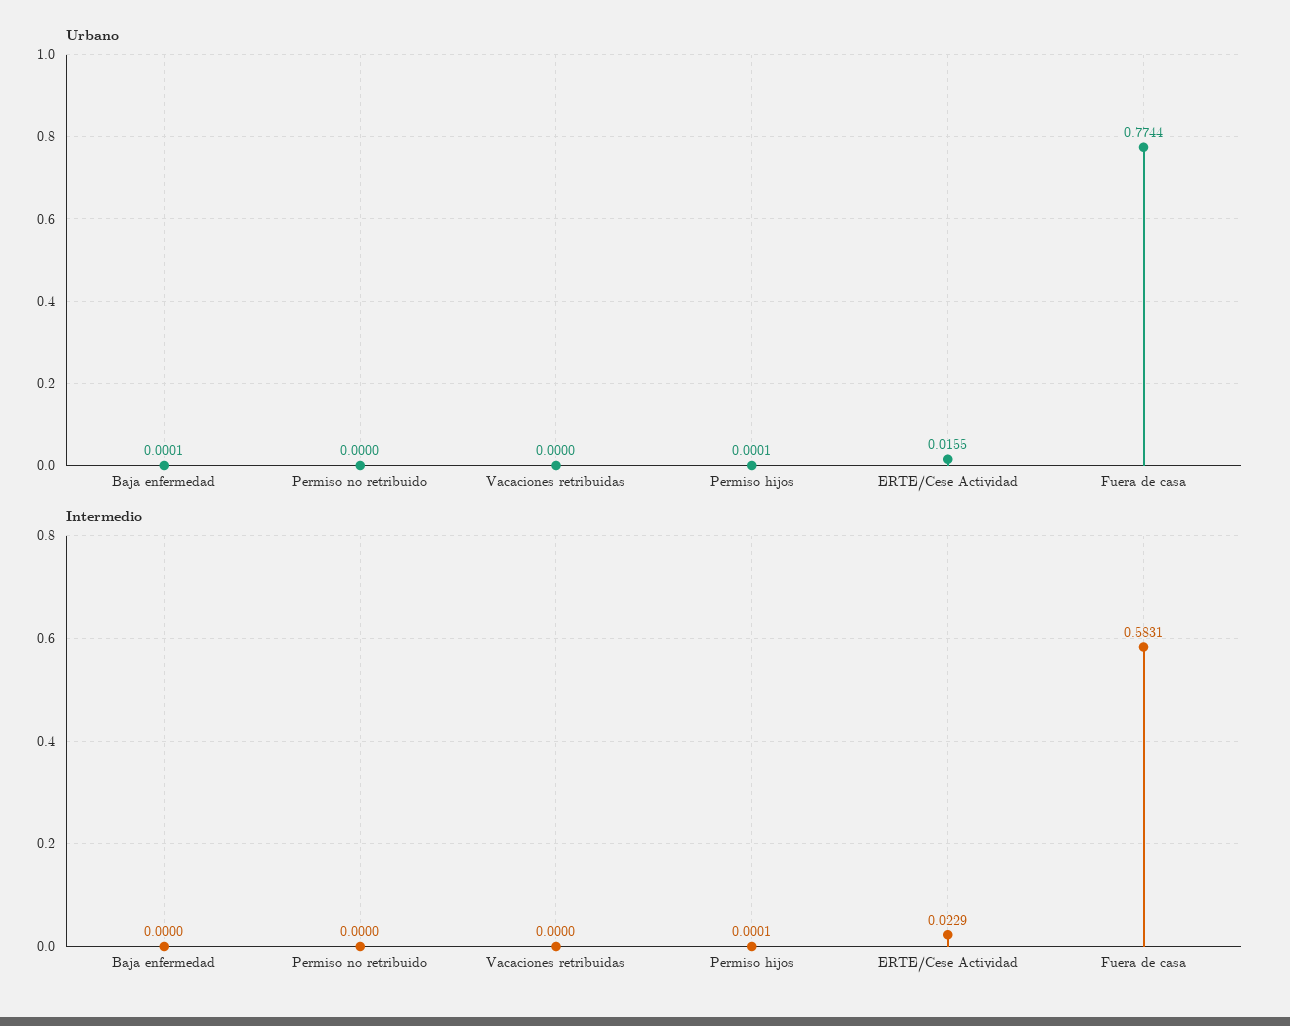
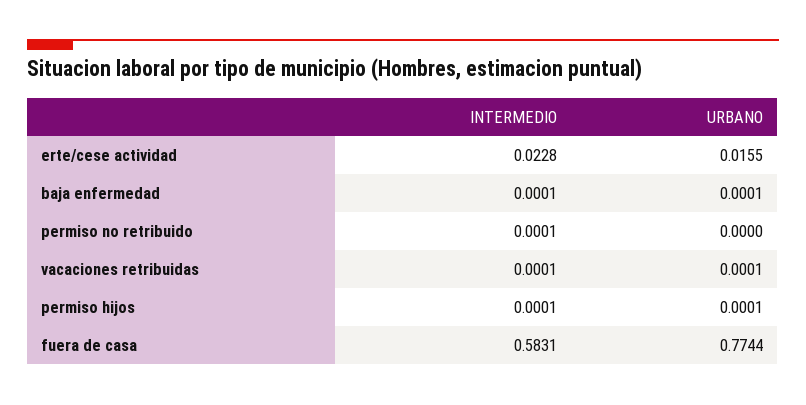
  {
    "Urbano": {
      "Baja enfermedad": 0.0001,
      "Permiso no retribuido": 0,
-     "Vacaciones retribuidas": 0,
+     "Vacaciones retribuidas": 0.0001,
      "Permiso hijos": 0.0001,
      "ERTE/Cese Actividad": 0.0155,
      "Fuera de casa": 0.7744
    },
    "Intermedio": {
-     "Baja enfermedad": 0,
+     "Baja enfermedad": 0.0001,
-     "Permiso no retribuido": 0,
+     "Permiso no retribuido": 0.0001,
-     "Vacaciones retribuidas": 0,
+     "Vacaciones retribuidas": 0.0001,
      "Permiso hijos": 0.0001,
-     "ERTE/Cese Actividad": 0.0229,
+     "ERTE/Cese Actividad": 0.0228,
      "Fuera de casa": 0.5831
    }
  }

